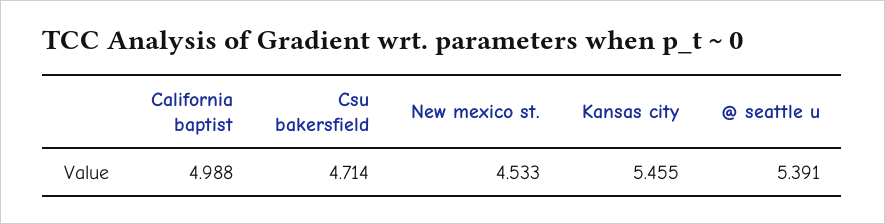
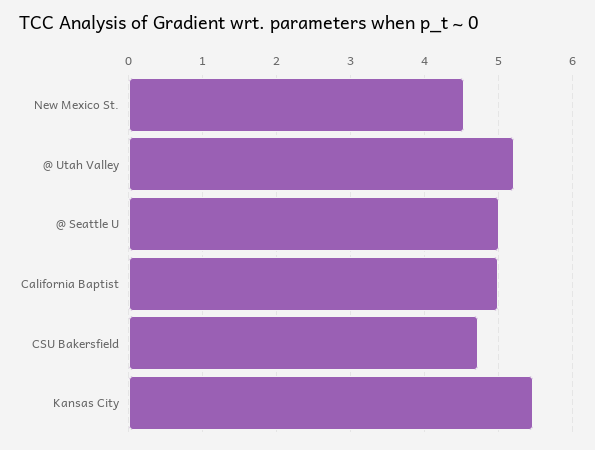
  {
    "California baptist": 4.988,
    "Csu bakersfield": 4.714,
    "New mexico st.": 4.533,
    "Kansas city": 5.455,
-   "@ seattle u": 5.391
+   "@ seattle u": 5,
+   "@ Utah Valley": 5.2
  }

